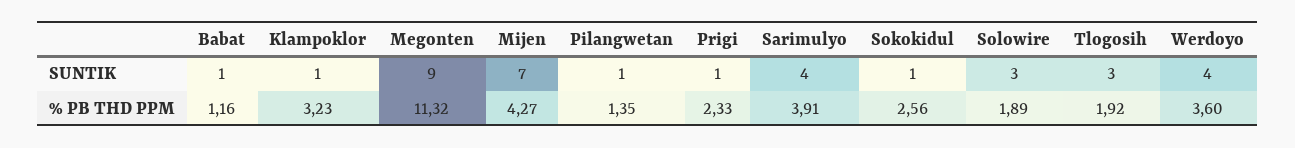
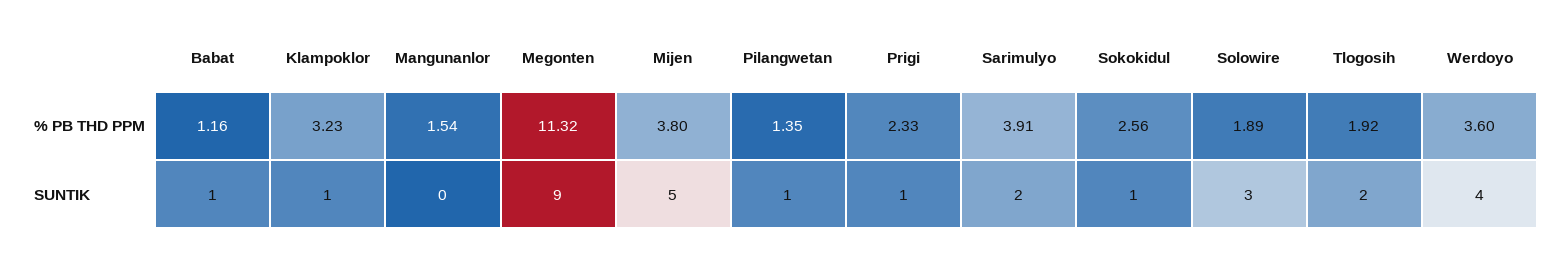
  {
    "Babat": {
      "SUNTIK": 1,
      "% PB THD PPM": 1.16
    },
    "Klampoklor": {
      "SUNTIK": 1,
      "% PB THD PPM": 3.23
    },
    "Megonten": {
      "SUNTIK": 9,
      "% PB THD PPM": 11.32
    },
    "Mijen": {
-     "SUNTIK": 7,
+     "SUNTIK": 5,
-     "% PB THD PPM": 4.27
+     "% PB THD PPM": 3.8
    },
    "Pilangwetan": {
      "SUNTIK": 1,
      "% PB THD PPM": 1.35
    },
    "Prigi": {
      "SUNTIK": 1,
      "% PB THD PPM": 2.33
    },
    "Sarimulyo": {
-     "SUNTIK": 4,
+     "SUNTIK": 2,
      "% PB THD PPM": 3.91
    },
    "Sokokidul": {
      "SUNTIK": 1,
      "% PB THD PPM": 2.56
    },
    "Solowire": {
      "SUNTIK": 3,
      "% PB THD PPM": 1.89
    },
    "Tlogosih": {
-     "SUNTIK": 3,
+     "SUNTIK": 2,
      "% PB THD PPM": 1.92
    },
    "Werdoyo": {
      "SUNTIK": 4,
      "% PB THD PPM": 3.6
-   }
+   },
+   "Mangunanlor": {
+     "% PB THD PPM": 1.54,
+     "SUNTIK": 0
+   }
  }

